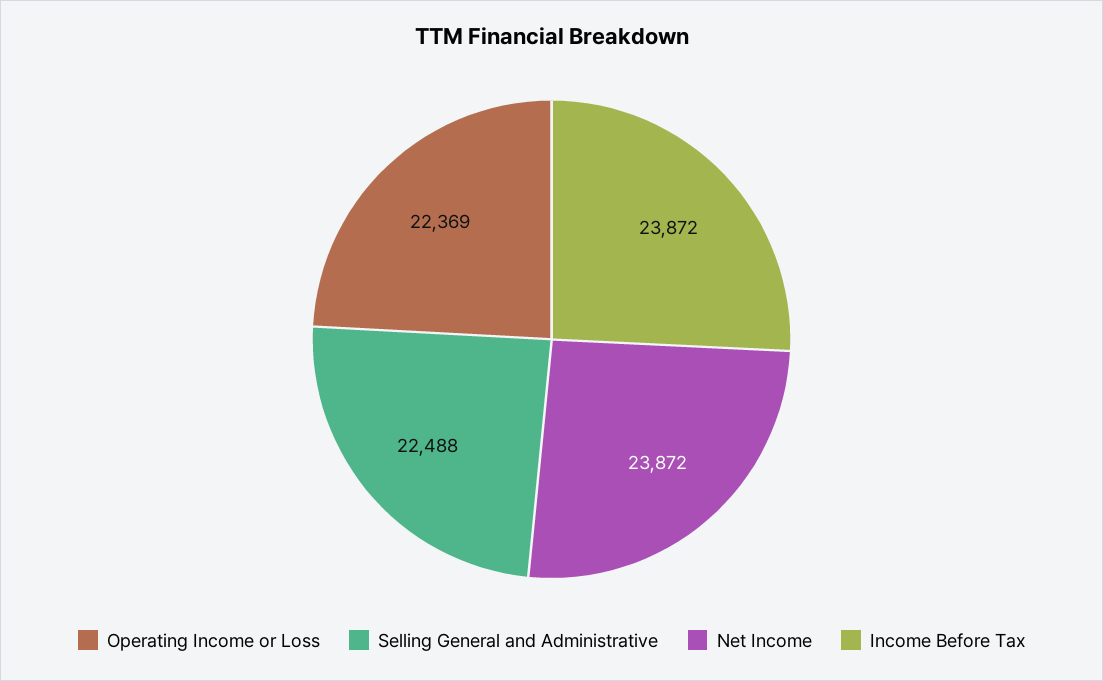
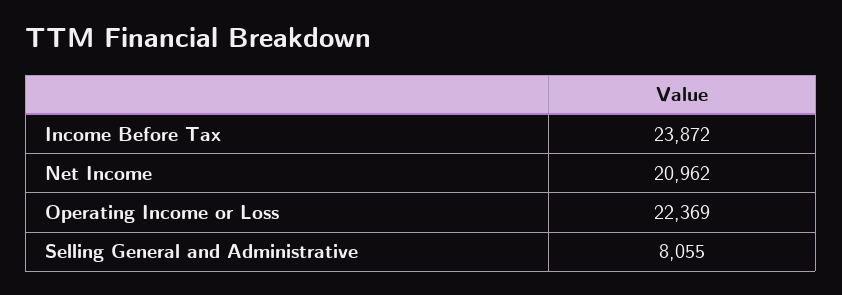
  {
    "Operating Income or Loss": 22369,
-   "Selling General and Administrative": 22488,
+   "Selling General and Administrative": 8055,
-   "Net Income": 23872,
+   "Net Income": 20962,
    "Income Before Tax": 23872
  }

